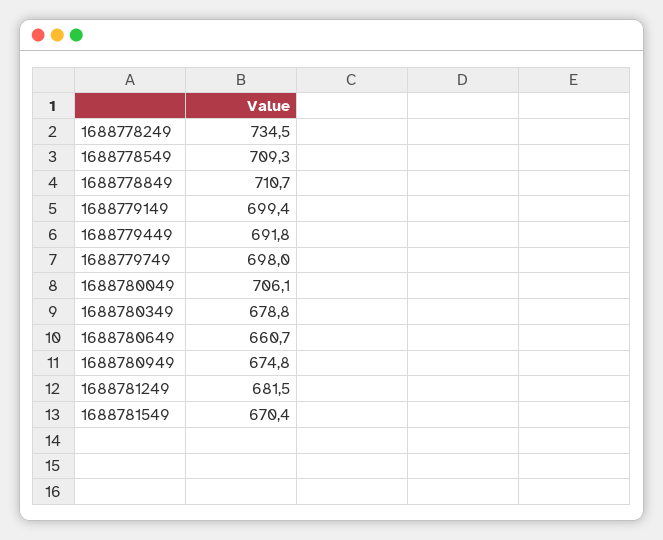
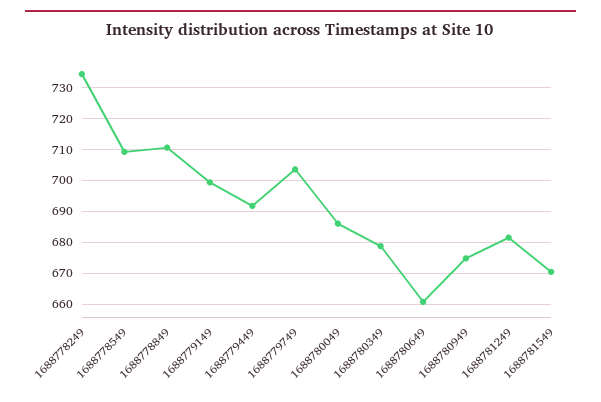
  {
    "1688778249": 734.5,
    "1688778549": 709.3,
    "1688778849": 710.7,
    "1688779149": 699.4,
    "1688779449": 691.8,
-   "1688779749": 698,
+   "1688779749": 704,
-   "1688780049": 706.1,
+   "1688780049": 686,
    "1688780349": 678.8,
    "1688780649": 660.7,
    "1688780949": 674.8,
    "1688781249": 681.5,
    "1688781549": 670.4
  }

